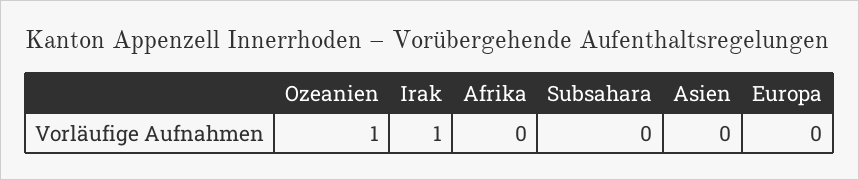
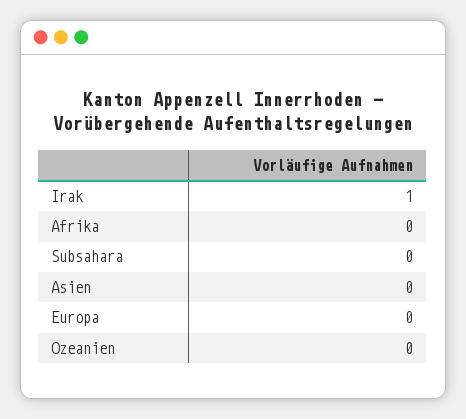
  {
-   "Ozeanien": 1,
+   "Ozeanien": 0,
    "Irak": 1,
    "Afrika": 0,
    "Subsahara": 0,
    "Asien": 0,
    "Europa": 0
  }

